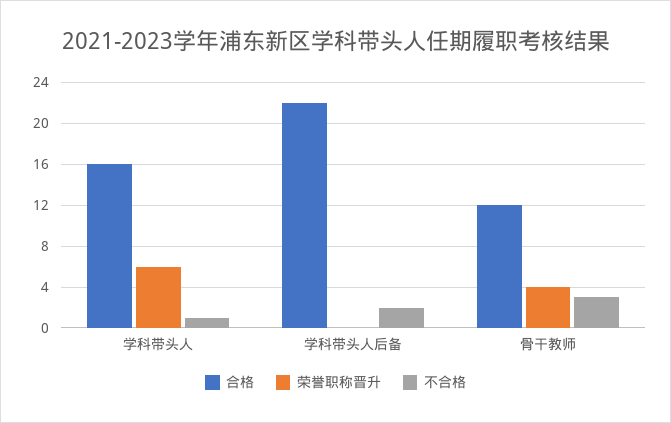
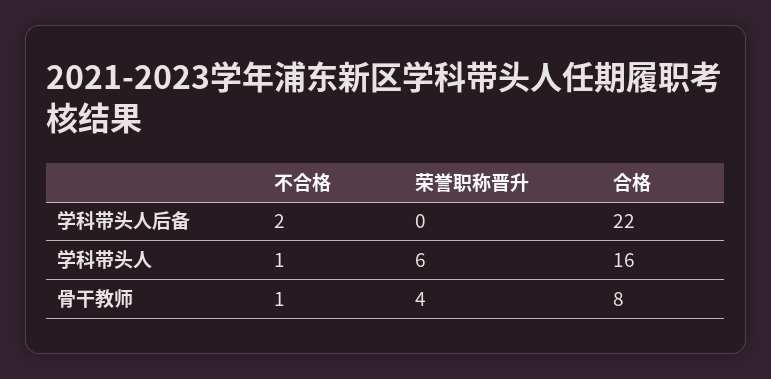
  {
    "合格": {
      "学科带头人": 16,
      "学科带头人后备": 22,
-     "骨干教师": 12
+     "骨干教师": 8
    },
    "荣誉职称晋升": {
      "学科带头人": 6,
      "学科带头人后备": 0,
      "骨干教师": 4
    },
    "不合格": {
      "学科带头人": 1,
      "学科带头人后备": 2,
-     "骨干教师": 3
+     "骨干教师": 1
    }
  }

